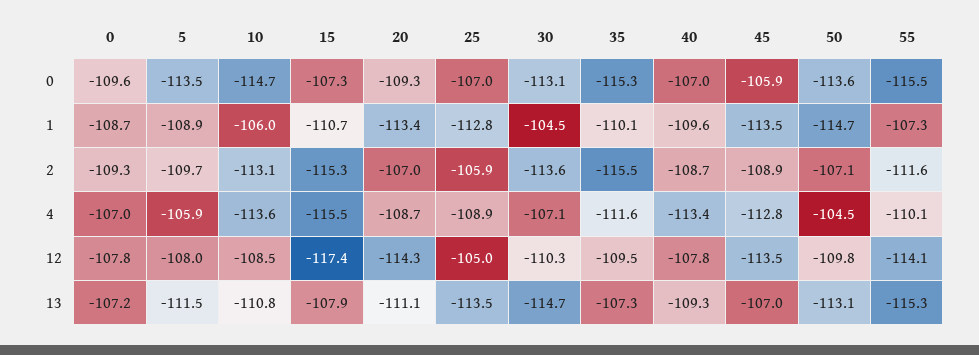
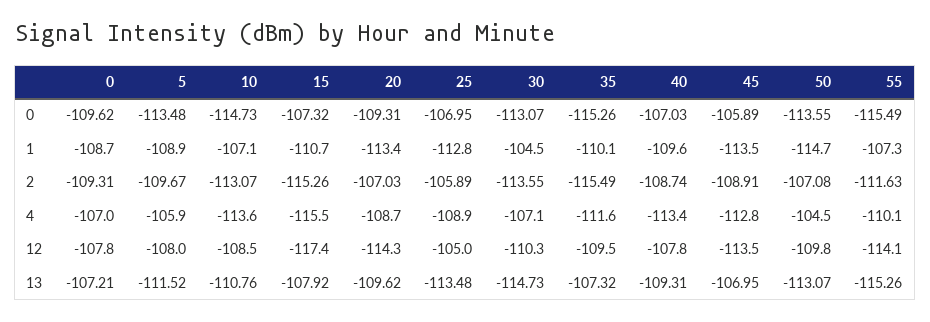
  {
    "0": {
      "0": -109.62,
      "1": -108.7,
      "2": -109.31,
      "4": -107,
      "12": -107.8,
      "13": -107.21
    },
    "5": {
      "0": -113.48,
      "1": -108.9,
      "2": -109.67,
      "4": -105.9,
      "12": -108,
      "13": -111.52
    },
    "10": {
      "0": -114.73,
-     "1": -106,
+     "1": -107.1,
      "2": -113.07,
      "4": -113.6,
      "12": -108.5,
      "13": -110.76
    },
    "15": {
      "0": -107.32,
      "1": -110.7,
      "2": -115.26,
      "4": -115.5,
      "12": -117.4,
      "13": -107.92
    },
    "20": {
      "0": -109.31,
      "1": -113.4,
      "2": -107.03,
      "4": -108.7,
      "12": -114.3,
-     "13": -111.1
+     "13": -109.62
    },
    "25": {
      "0": -106.95,
      "1": -112.8,
      "2": -105.89,
      "4": -108.9,
      "12": -105,
      "13": -113.48
    },
    "30": {
      "0": -113.07,
      "1": -104.5,
      "2": -113.55,
      "4": -107.1,
      "12": -110.3,
      "13": -114.73
    },
    "35": {
      "0": -115.26,
      "1": -110.1,
      "2": -115.49,
      "4": -111.6,
      "12": -109.5,
      "13": -107.32
    },
    "40": {
      "0": -107.03,
      "1": -109.6,
      "2": -108.74,
      "4": -113.4,
      "12": -107.8,
      "13": -109.31
    },
    "45": {
      "0": -105.89,
      "1": -113.5,
      "2": -108.91,
      "4": -112.8,
      "12": -113.5,
      "13": -106.95
    },
    "50": {
      "0": -113.55,
      "1": -114.7,
      "2": -107.08,
      "4": -104.5,
      "12": -109.8,
      "13": -113.07
    },
    "55": {
      "0": -115.49,
      "1": -107.3,
      "2": -111.63,
      "4": -110.1,
      "12": -114.1,
      "13": -115.26
    }
  }

